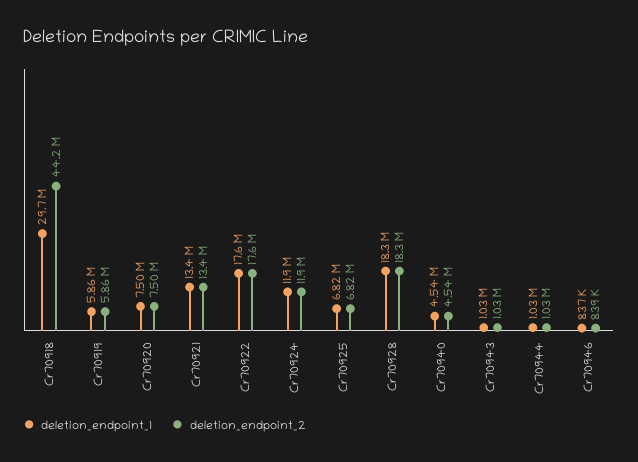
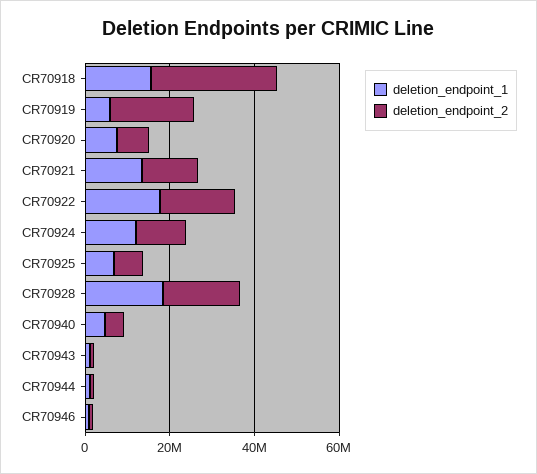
  {
    "deletion_endpoint_1": {
-     "Cr70918": 29700000,
+     "Cr70918": 15000000,
      "Cr70919": 5860000,
      "Cr70920": 7500000,
      "Cr70921": 13400000,
      "Cr70922": 17600000,
      "Cr70924": 11900000,
      "Cr70925": 6820000,
      "Cr70928": 18300000,
      "Cr70940": 4540000,
      "Cr70943": 1030000,
      "Cr70944": 1030000,
      "Cr70946": 837000
    },
    "deletion_endpoint_2": {
-     "Cr70918": 44200000,
+     "Cr70918": 30000000,
-     "Cr70919": 5860000,
+     "Cr70919": 20000000,
      "Cr70920": 7500000,
      "Cr70921": 13400000,
      "Cr70922": 17600000,
      "Cr70924": 11900000,
      "Cr70925": 6820000,
      "Cr70928": 18300000,
      "Cr70940": 4540000,
      "Cr70943": 1030000,
      "Cr70944": 1030000,
      "Cr70946": 839000
    }
  }

